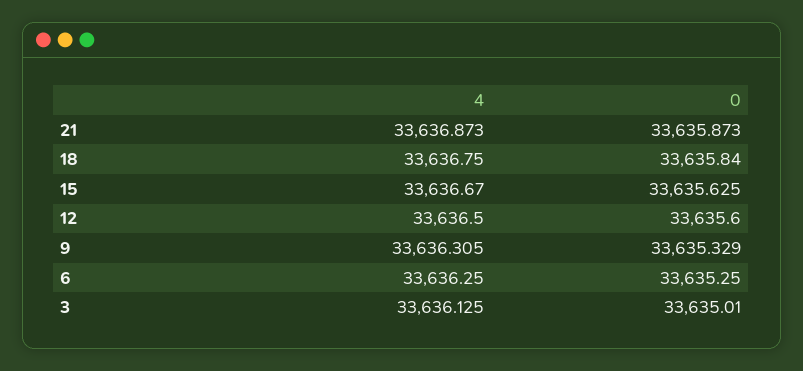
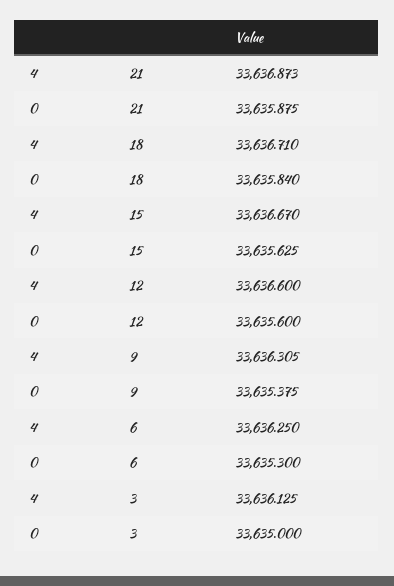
  {
    "4": {
      "21": 33636.873,
-     "18": 33636.75,
+     "18": 33636.71,
      "15": 33636.67,
-     "12": 33636.5,
+     "12": 33636.6,
      "9": 33636.305,
      "6": 33636.25,
      "3": 33636.125
    },
    "0": {
-     "21": 33635.873,
+     "21": 33635.875,
      "18": 33635.84,
      "15": 33635.625,
      "12": 33635.6,
-     "9": 33635.329,
+     "9": 33635.375,
-     "6": 33635.25,
+     "6": 33635.3,
-     "3": 33635.01
+     "3": 33635
    }
  }

